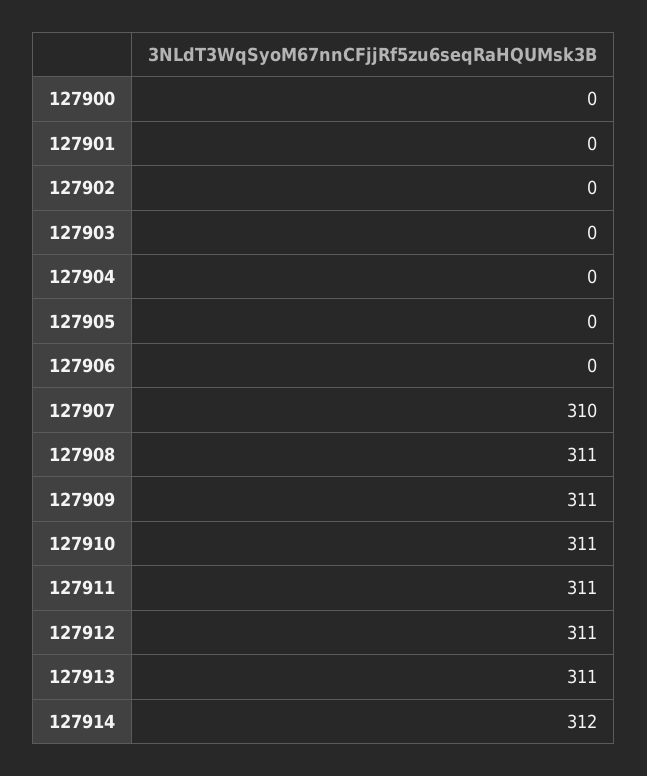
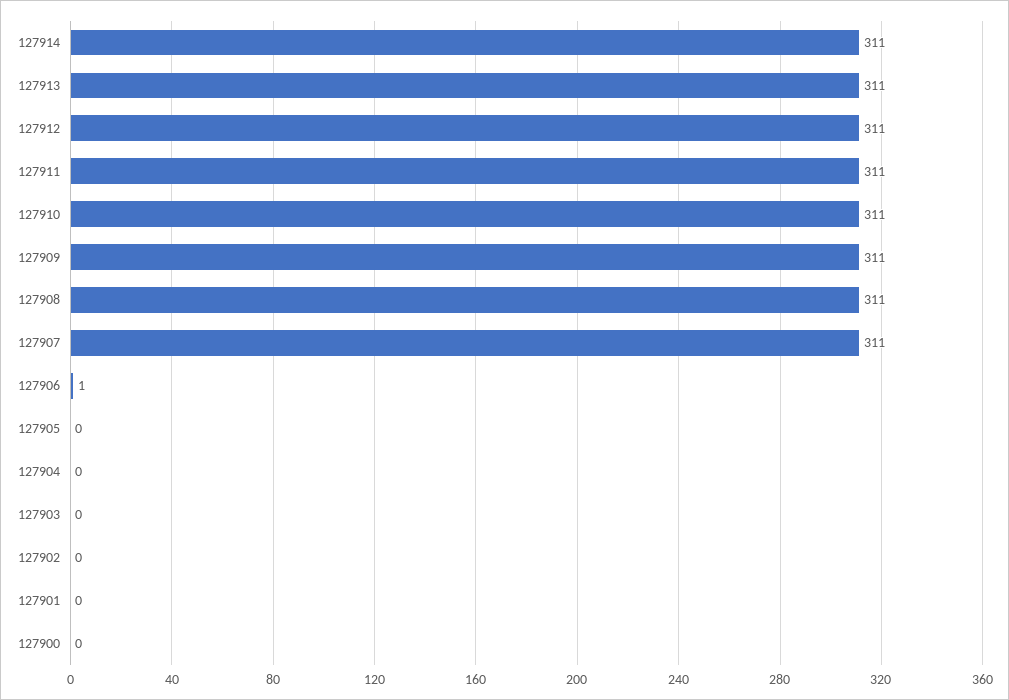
  {
    "127900": 0,
    "127901": 0,
    "127902": 0,
    "127903": 0,
    "127904": 0,
    "127905": 0,
-   "127906": 0,
+   "127906": 1,
-   "127907": 310,
+   "127907": 311,
    "127908": 311,
    "127909": 311,
    "127910": 311,
    "127911": 311,
    "127912": 311,
    "127913": 311,
-   "127914": 312
+   "127914": 311
  }

